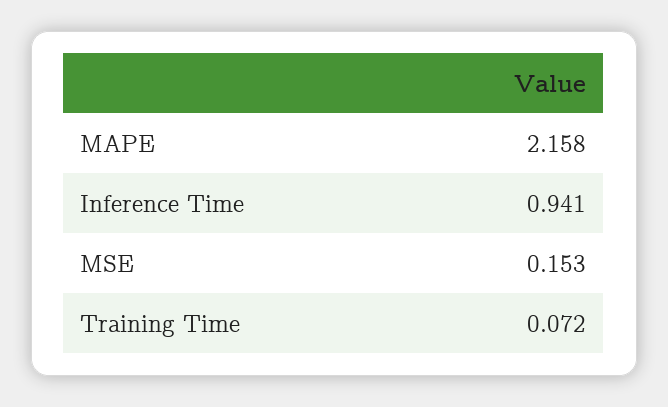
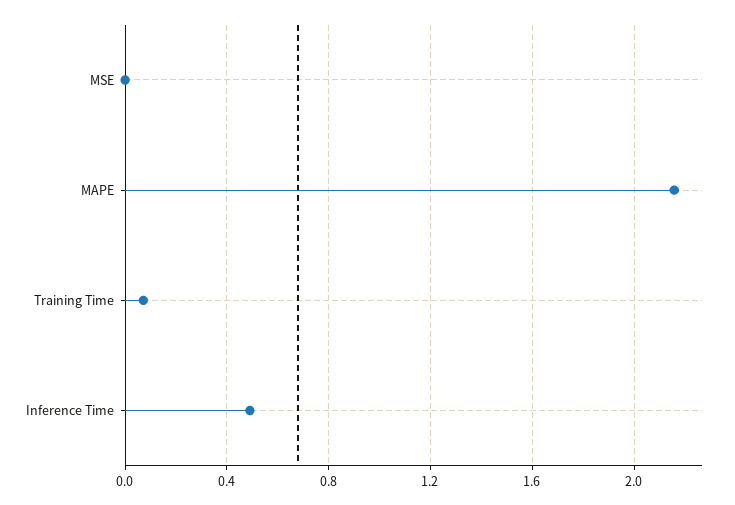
  {
    "MAPE": 2.158,
-   "Inference Time": 0.941,
+   "Inference Time": 0.5,
-   "MSE": 0.153,
+   "MSE": 0,
    "Training Time": 0.072
  }

